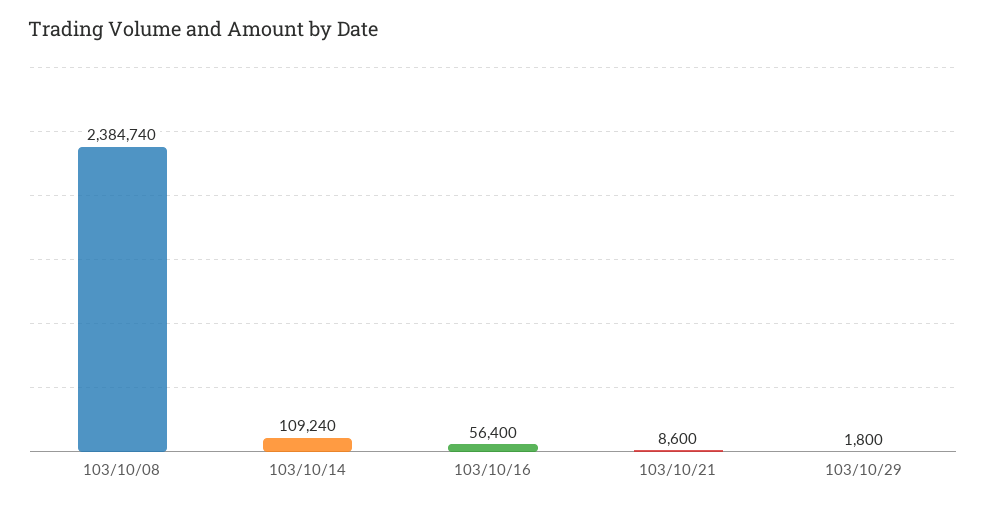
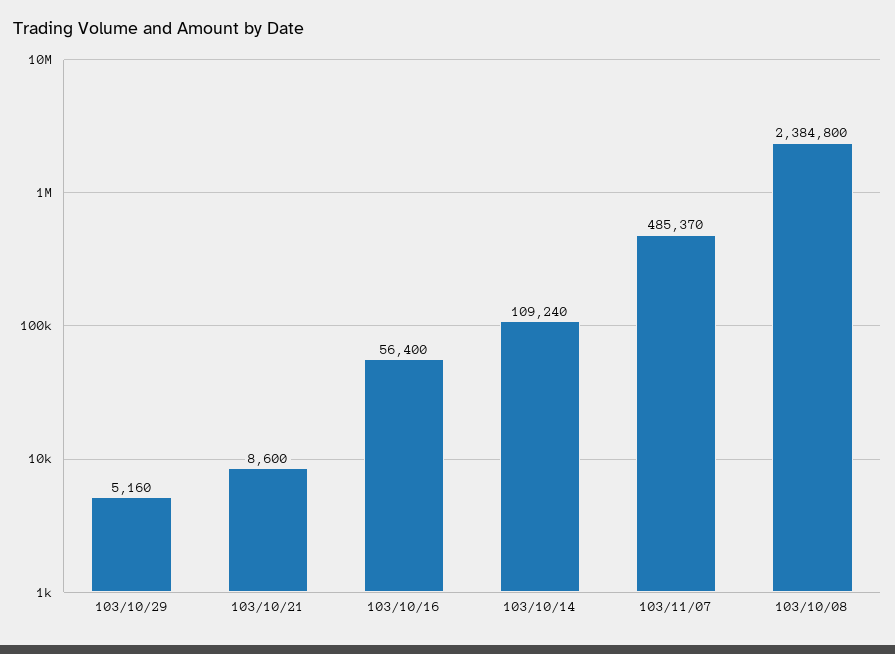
  {
-   "103/10/08": 2384740,
+   "103/10/08": 2384800,
    "103/10/14": 109240,
    "103/10/16": 56400,
    "103/10/21": 8600,
-   "103/10/29": 1800
+   "103/10/29": 5160,
+   "103/11/07": 485370
  }

